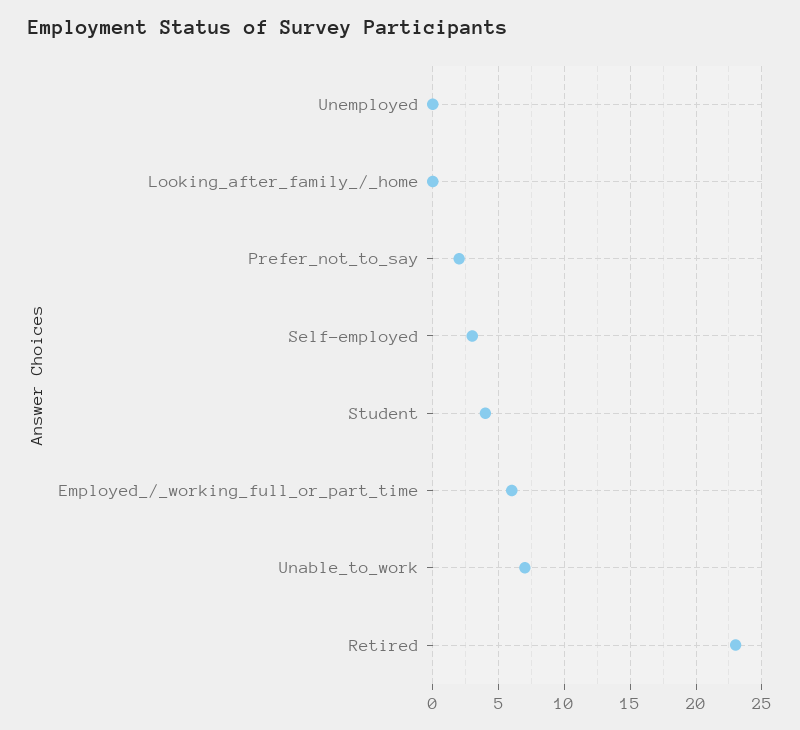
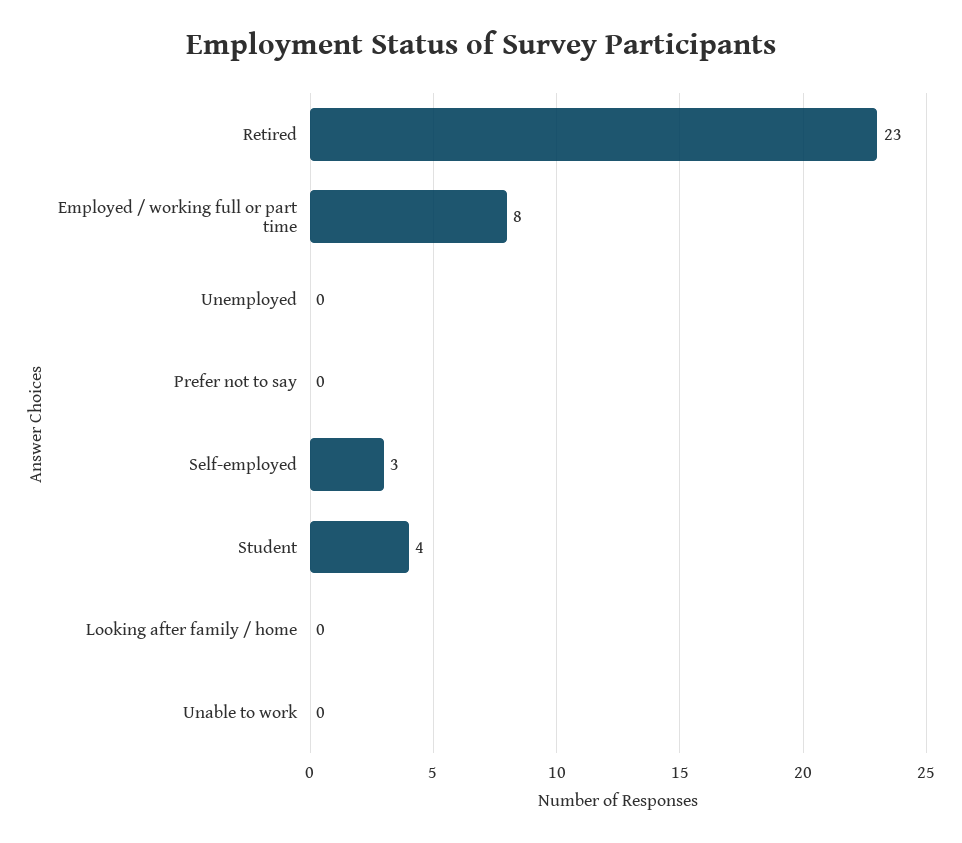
  {
    "Unemployed": 0,
    "Looking_after_family_/_home": 0,
-   "Prefer_not_to_say": 2,
+   "Prefer_not_to_say": 0,
    "Self-employed": 3,
    "Student": 4,
-   "Employed_/_working_full_or_part_time": 6,
+   "Employed_/_working_full_or_part_time": 8,
-   "Unable_to_work": 7,
+   "Unable_to_work": 0,
    "Retired": 23
  }

